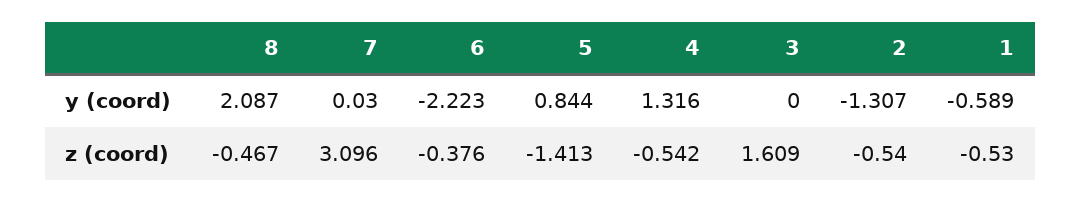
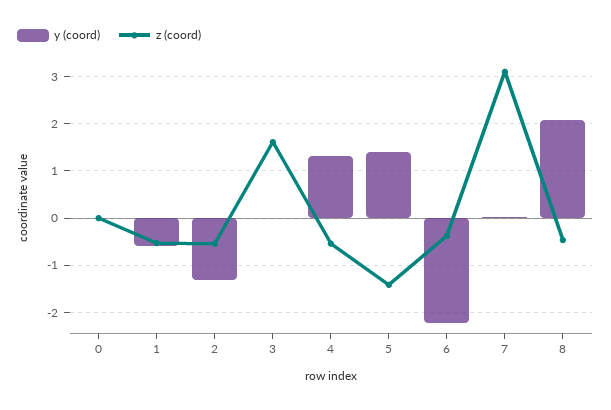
  {
    "y (coord)": {
      "8": 2.087,
      "7": 0.03,
      "6": -2.223,
-     "5": 0.844,
+     "5": 1.4,
      "4": 1.316,
      "3": 0,
      "2": -1.307,
-     "1": -0.589
+     "1": -0.589,
+     "0": 0
    },
    "z (coord)": {
      "8": -0.467,
      "7": 3.096,
      "6": -0.376,
      "5": -1.413,
      "4": -0.542,
      "3": 1.609,
      "2": -0.54,
-     "1": -0.53
+     "1": -0.53,
+     "0": 0
    }
  }

